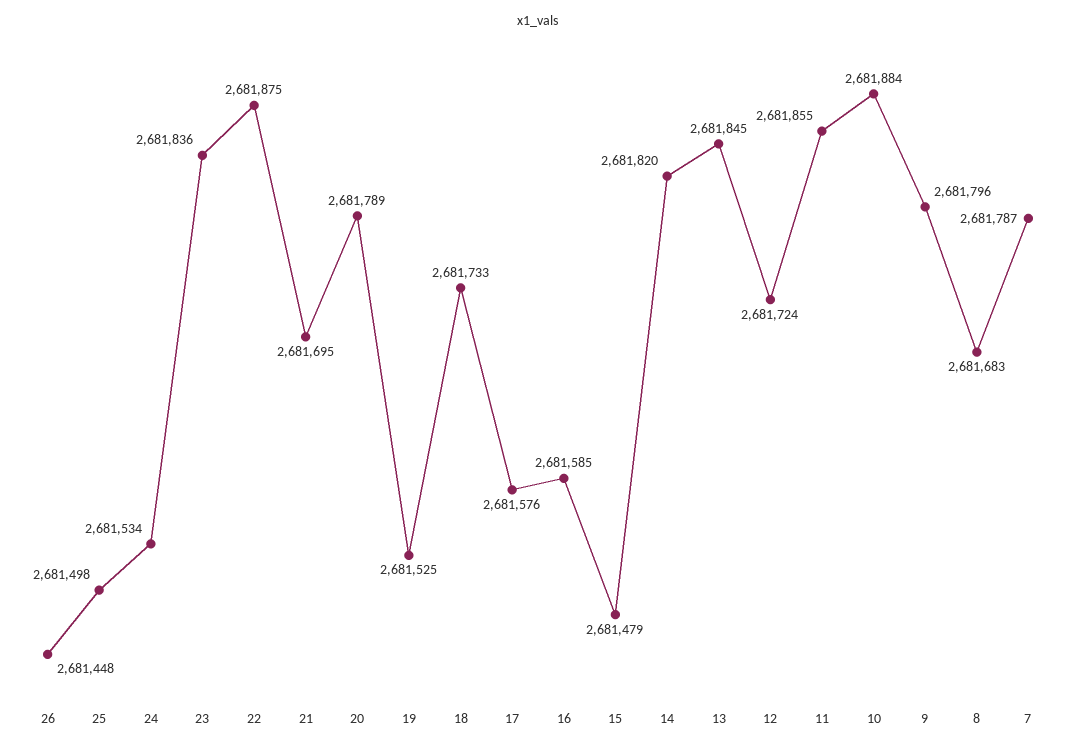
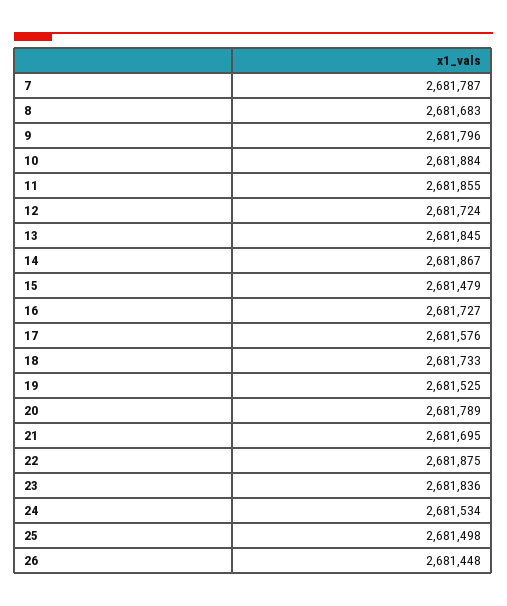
  {
    "26": 2681448,
    "25": 2681498,
    "24": 2681534,
    "23": 2681836,
    "22": 2681875,
    "21": 2681695,
    "20": 2681789,
    "19": 2681525,
    "18": 2681733,
    "17": 2681576,
-   "16": 2681585,
+   "16": 2681727,
    "15": 2681479,
-   "14": 2681820,
+   "14": 2681867,
    "13": 2681845,
    "12": 2681724,
    "11": 2681855,
    "10": 2681884,
    "9": 2681796,
    "8": 2681683,
    "7": 2681787
  }

